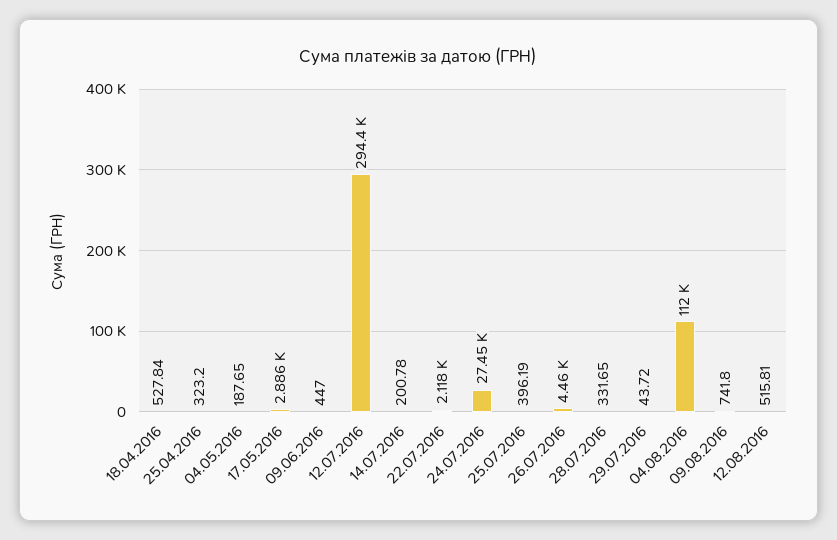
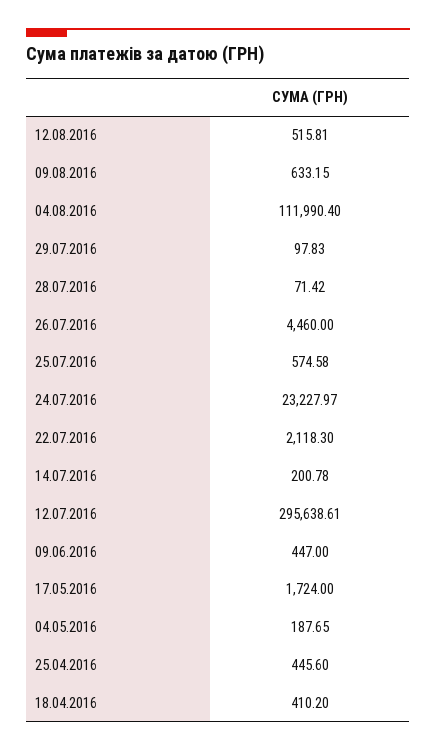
  {
-   "18.04.2016": 527.84,
+   "18.04.2016": 410.2,
-   "25.04.2016": 323.2,
+   "25.04.2016": 445.6,
    "04.05.2016": 187.65,
-   "17.05.2016": 2886,
+   "17.05.2016": 1724,
    "09.06.2016": 447,
-   "12.07.2016": 294400,
+   "12.07.2016": 295638.61,
    "14.07.2016": 200.78,
    "22.07.2016": 2118.3,
-   "24.07.2016": 27450,
+   "24.07.2016": 23227.97,
-   "25.07.2016": 396.19,
+   "25.07.2016": 574.58,
    "26.07.2016": 4460,
-   "28.07.2016": 331.65,
+   "28.07.2016": 71.42,
-   "29.07.2016": 43.72,
+   "29.07.2016": 97.83,
    "04.08.2016": 111990.4,
-   "09.08.2016": 741.8,
+   "09.08.2016": 633.15,
    "12.08.2016": 515.81
  }

